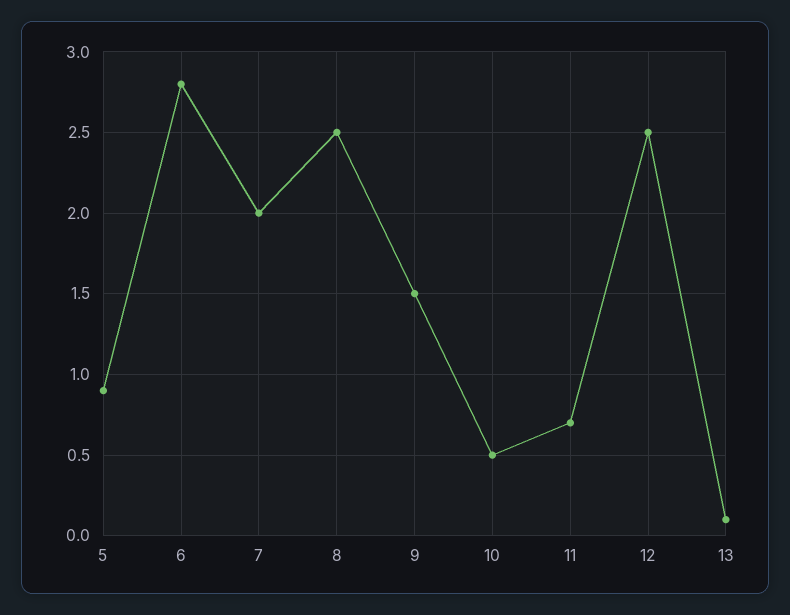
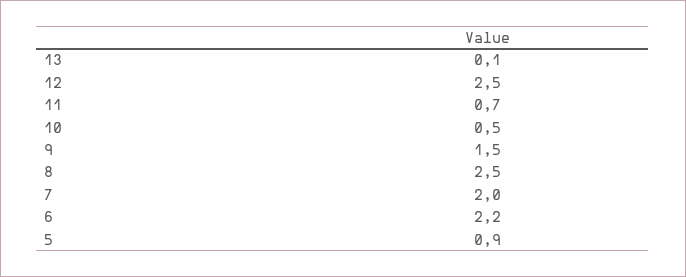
  {
    "5": 0.9,
-   "6": 2.8,
+   "6": 2.2,
    "7": 2,
    "8": 2.5,
    "9": 1.5,
    "10": 0.5,
    "11": 0.7,
    "12": 2.5,
    "13": 0.1
  }

